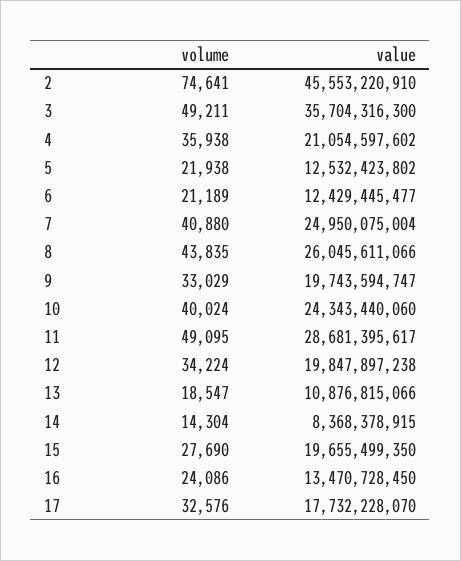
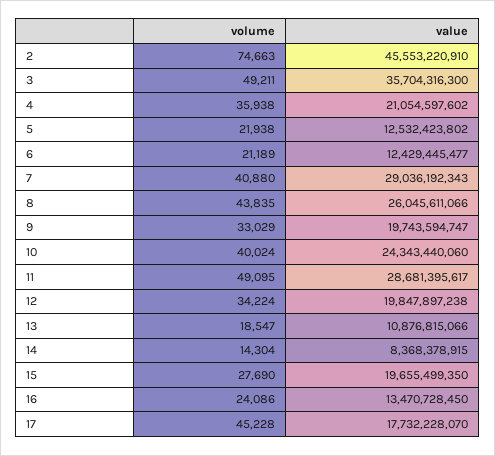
  {
    "volume": {
-     "2": 74641,
+     "2": 74663,
      "3": 49211,
      "4": 35938,
      "5": 21938,
      "6": 21189,
      "7": 40880,
      "8": 43835,
      "9": 33029,
      "10": 40024,
      "11": 49095,
      "12": 34224,
      "13": 18547,
      "14": 14304,
      "15": 27690,
      "16": 24086,
-     "17": 32576
+     "17": 45228
    },
    "value": {
      "2": 45553220910,
      "3": 35704316300,
      "4": 21054597602,
      "5": 12532423802,
      "6": 12429445477,
-     "7": 24950075004,
+     "7": 29036192343,
      "8": 26045611066,
      "9": 19743594747,
      "10": 24343440060,
      "11": 28681395617,
      "12": 19847897238,
      "13": 10876815066,
      "14": 8368378915,
      "15": 19655499350,
      "16": 13470728450,
      "17": 17732228070
    }
  }

